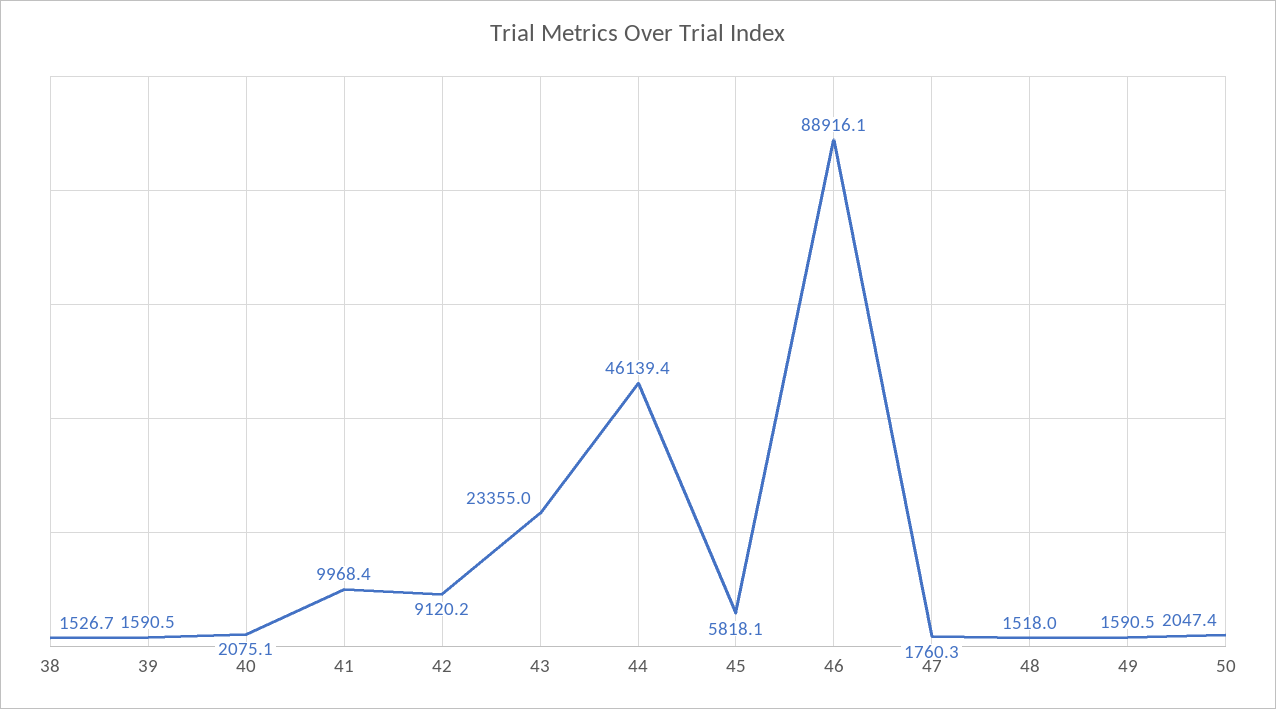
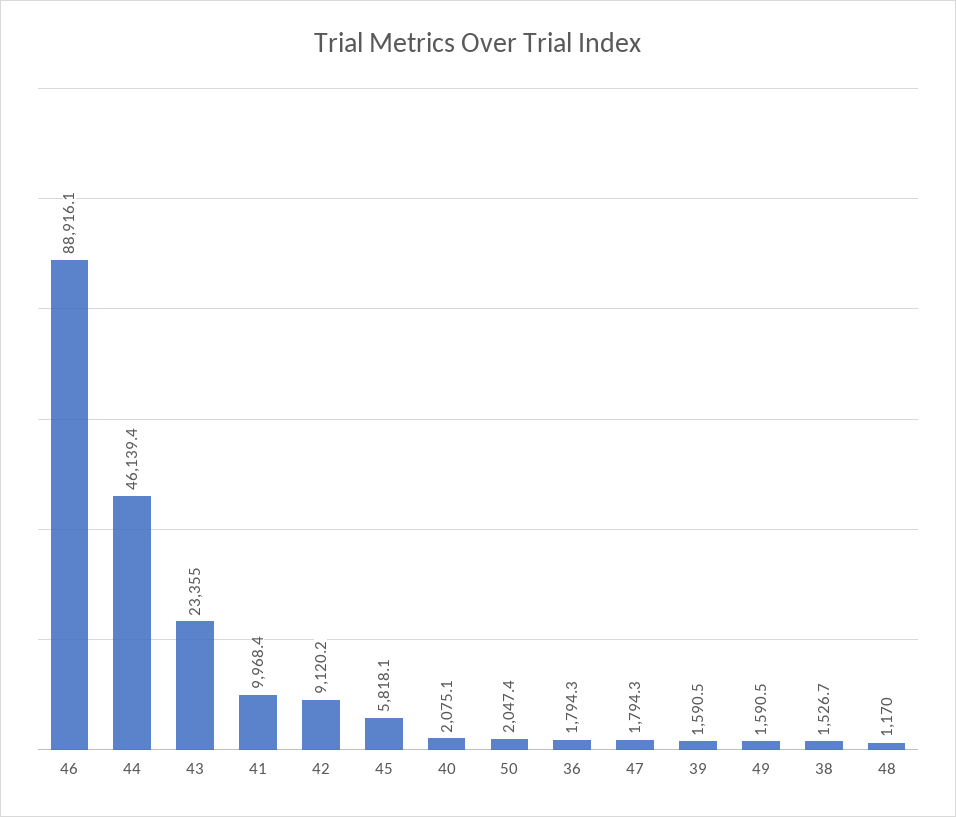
  {
    "38": 1526.7,
    "39": 1590.5,
    "40": 2075.1,
    "41": 9968.4,
    "42": 9120.2,
    "43": 23355,
    "44": 46139.4,
    "45": 5818.1,
    "46": 88916.1,
-   "47": 1760.3,
+   "47": 1794.3,
-   "48": 1518,
+   "48": 1170,
    "49": 1590.5,
-   "50": 2047.4
+   "50": 2047.4,
+   "36": 1794.3
  }

